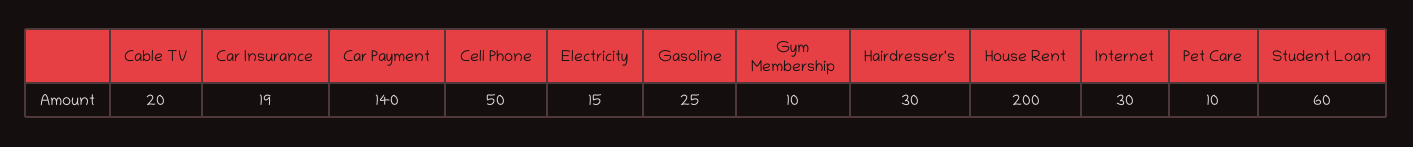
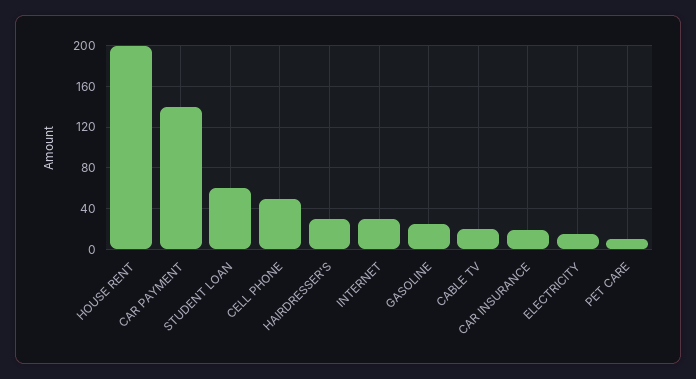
  {
    "Cable TV": 20,
    "Car Insurance": 19,
    "Car Payment": 140,
    "Cell Phone": 50,
    "Electricity": 15,
    "Gasoline": 25,
-   "Gym Membership": 10,
    "Hairdresser's": 30,
    "House Rent": 200,
    "Internet": 30,
    "Pet Care": 10,
    "Student Loan": 60
  }

